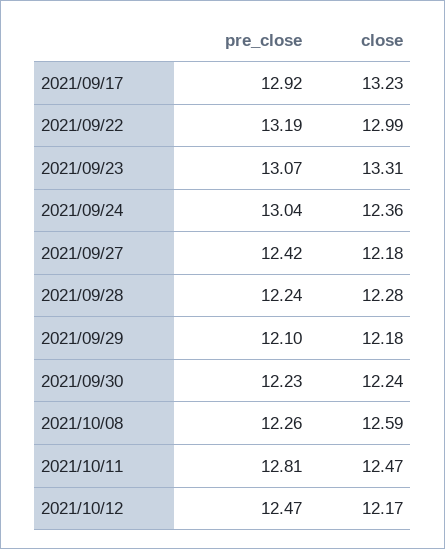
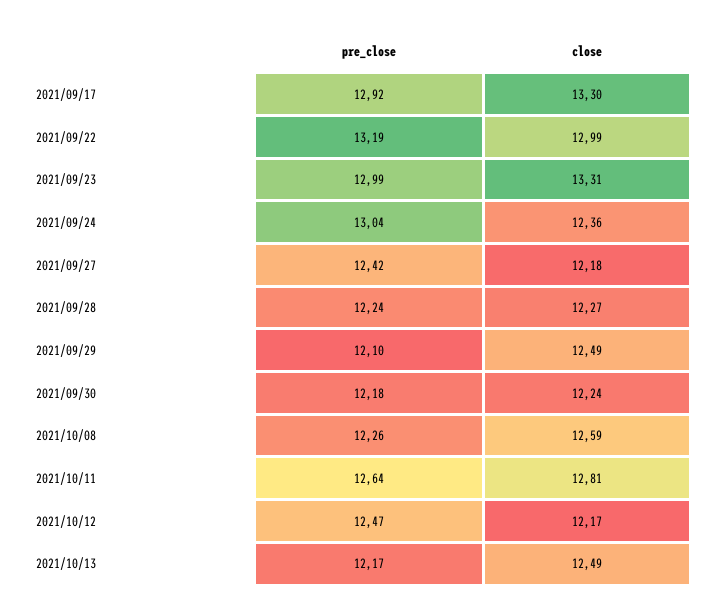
  {
    "pre_close": {
      "2021/09/17": 12.92,
      "2021/09/22": 13.19,
-     "2021/09/23": 13.07,
+     "2021/09/23": 12.99,
      "2021/09/24": 13.04,
      "2021/09/27": 12.42,
      "2021/09/28": 12.24,
      "2021/09/29": 12.1,
-     "2021/09/30": 12.23,
+     "2021/09/30": 12.18,
      "2021/10/08": 12.26,
-     "2021/10/11": 12.81,
+     "2021/10/11": 12.64,
-     "2021/10/12": 12.47
+     "2021/10/12": 12.47,
+     "2021/10/13": 12.17
    },
    "close": {
-     "2021/09/17": 13.23,
+     "2021/09/17": 13.3,
      "2021/09/22": 12.99,
      "2021/09/23": 13.31,
      "2021/09/24": 12.36,
      "2021/09/27": 12.18,
-     "2021/09/28": 12.28,
+     "2021/09/28": 12.27,
-     "2021/09/29": 12.18,
+     "2021/09/29": 12.49,
      "2021/09/30": 12.24,
      "2021/10/08": 12.59,
-     "2021/10/11": 12.47,
+     "2021/10/11": 12.81,
-     "2021/10/12": 12.17
+     "2021/10/12": 12.17,
+     "2021/10/13": 12.49
    }
  }

